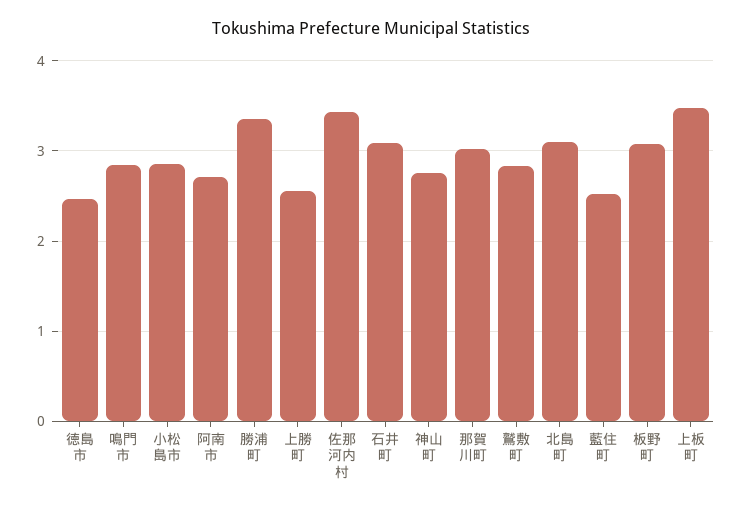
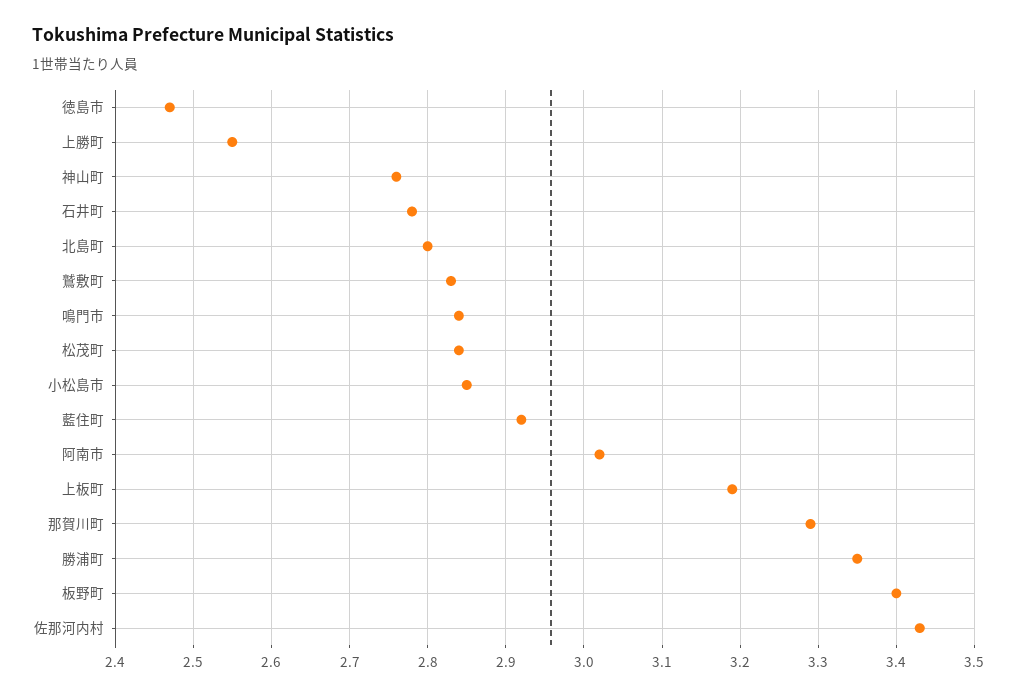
  {
    "徳島市": 2.47,
    "鳴門市": 2.84,
    "小松島市": 2.85,
-   "阿南市": 2.7,
+   "阿南市": 3.02,
    "勝浦町": 3.35,
    "上勝町": 2.55,
    "佐那河内村": 3.43,
-   "石井町": 3.1,
+   "石井町": 2.78,
    "神山町": 2.76,
-   "那賀川町": 3,
+   "那賀川町": 3.29,
    "鷲敷町": 2.83,
-   "北島町": 3.1,
+   "北島町": 2.8,
-   "藍住町": 2.5,
+   "藍住町": 2.92,
-   "板野町": 3.1,
+   "板野町": 3.4,
-   "上板町": 3.5
+   "上板町": 3.19,
+   "松茂町": 2.84
  }

